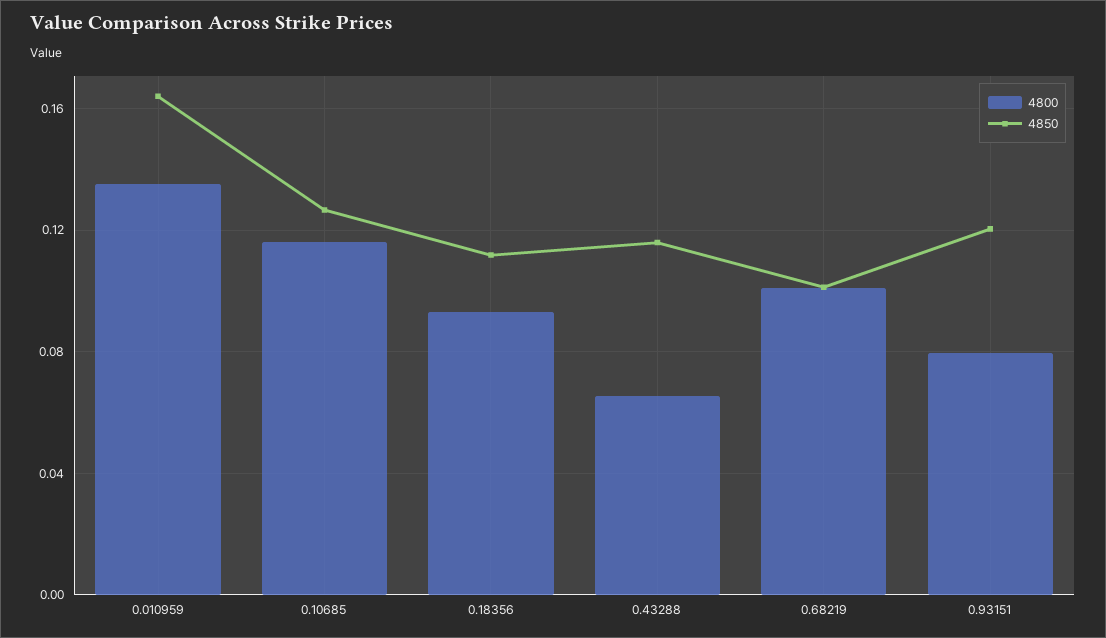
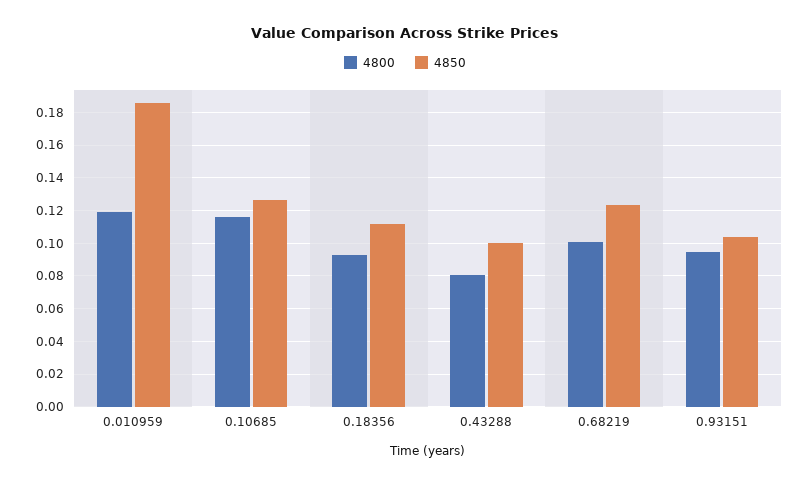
  {
    "4800": {
-     "0.010959": 0.135,
+     "0.010959": 0.12,
      "0.10685": 0.115,
      "0.18356": 0.095,
-     "0.43288": 0.065,
+     "0.43288": 0.08,
      "0.68219": 0.1,
-     "0.93151": 0.08
+     "0.93151": 0.095
    },
    "4850": {
-     "0.010959": 0.165,
+     "0.010959": 0.185,
      "0.10685": 0.125,
      "0.18356": 0.11,
-     "0.43288": 0.115,
+     "0.43288": 0.1,
-     "0.68219": 0.1,
+     "0.68219": 0.125,
-     "0.93151": 0.12
+     "0.93151": 0.105
    }
  }

